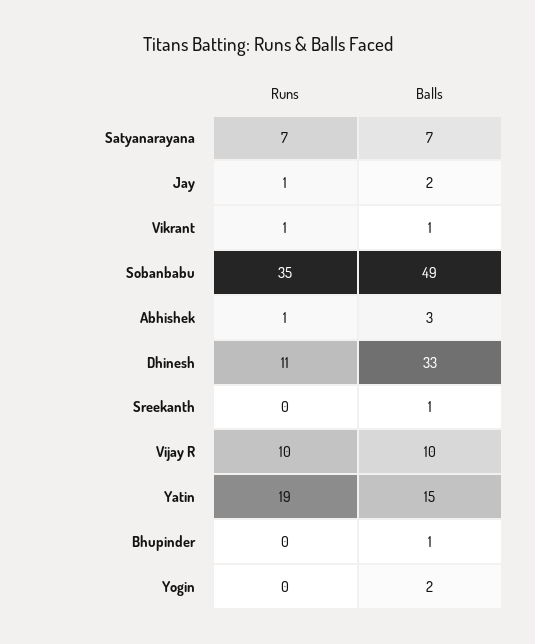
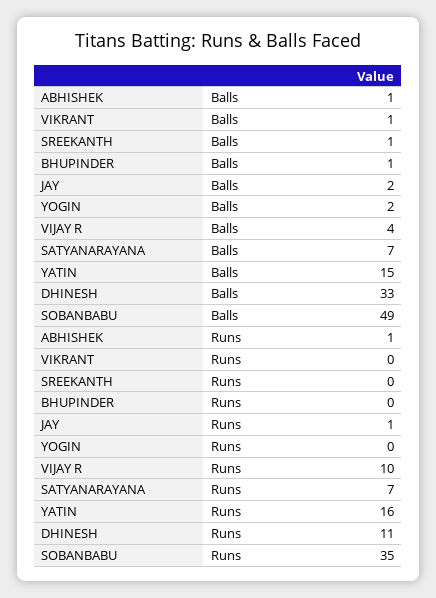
  {
    "Runs": {
      "Satyanarayana": 7,
      "Jay": 1,
-     "Vikrant": 1,
+     "Vikrant": 0,
      "Sobanbabu": 35,
      "Abhishek": 1,
      "Dhinesh": 11,
      "Sreekanth": 0,
      "Vijay R": 10,
-     "Yatin": 19,
+     "Yatin": 16,
      "Bhupinder": 0,
      "Yogin": 0
    },
    "Balls": {
      "Satyanarayana": 7,
      "Jay": 2,
      "Vikrant": 1,
      "Sobanbabu": 49,
-     "Abhishek": 3,
+     "Abhishek": 1,
      "Dhinesh": 33,
      "Sreekanth": 1,
-     "Vijay R": 10,
+     "Vijay R": 4,
      "Yatin": 15,
      "Bhupinder": 1,
      "Yogin": 2
    }
  }

